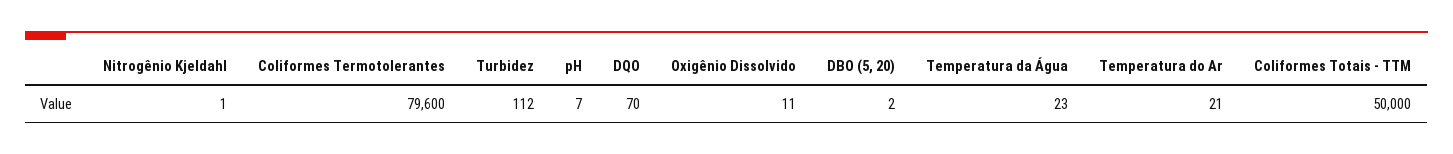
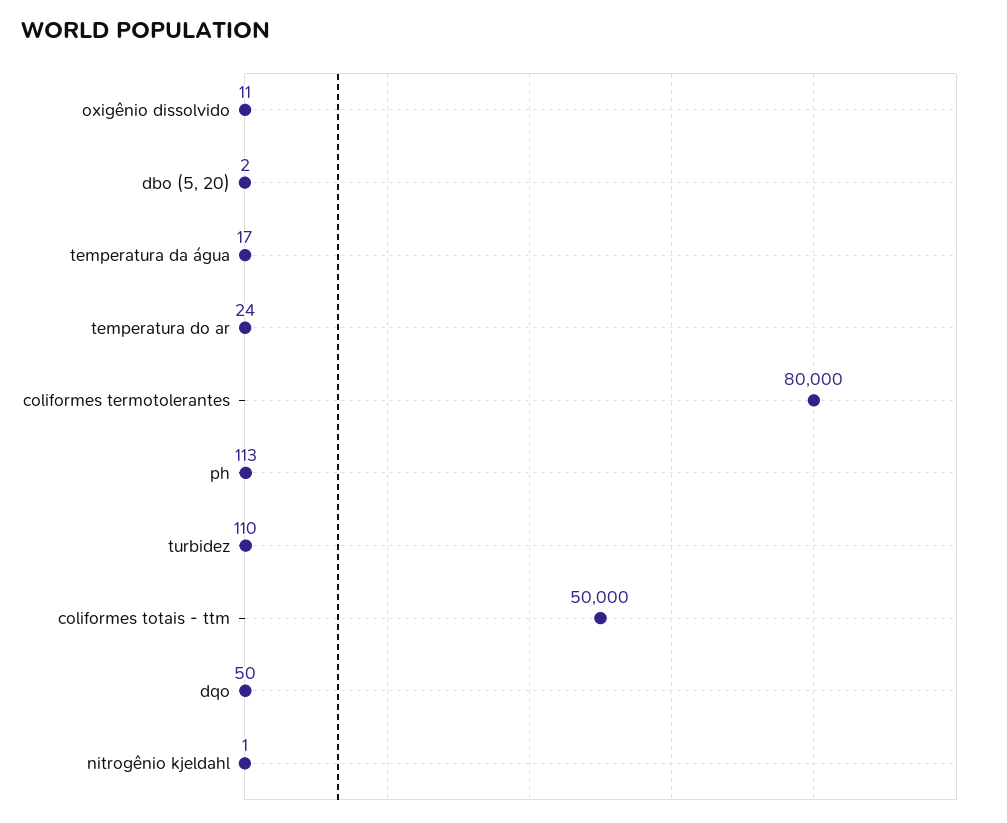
  {
    "Nitrogênio Kjeldahl": 1,
-   "Coliformes Termotolerantes": 79600,
+   "Coliformes Termotolerantes": 80000,
-   "Turbidez": 112,
+   "Turbidez": 110,
-   "pH": 7,
+   "pH": 113,
-   "DQO": 70,
+   "DQO": 50,
    "Oxigênio Dissolvido": 11,
    "DBO (5, 20)": 2,
-   "Temperatura da Água": 23,
+   "Temperatura da Água": 17,
-   "Temperatura do Ar": 21,
+   "Temperatura do Ar": 24,
    "Coliformes Totais - TTM": 50000
  }

